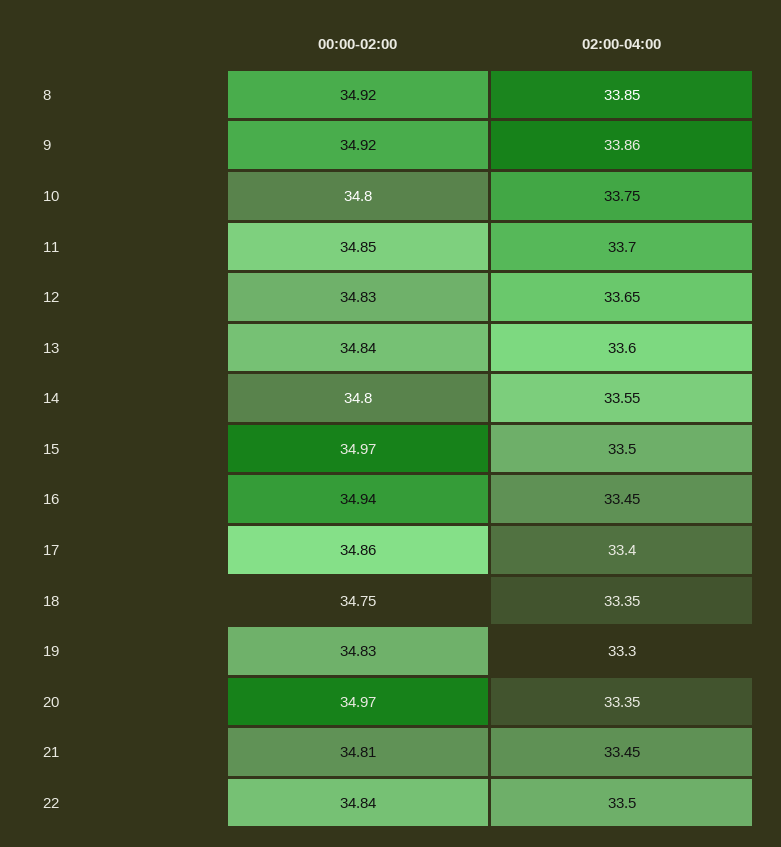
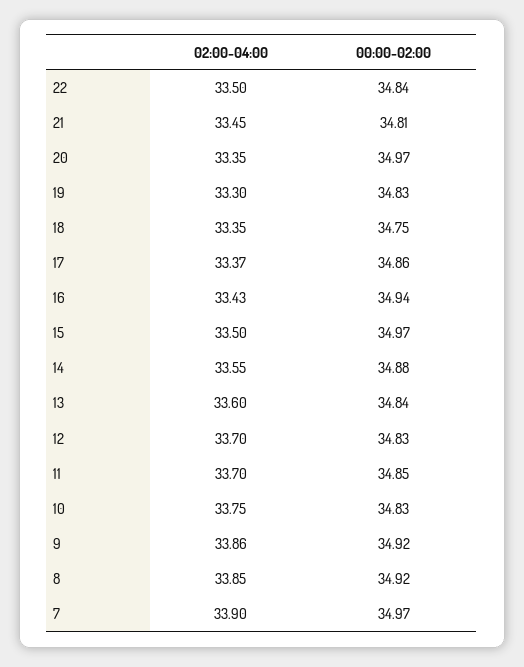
  {
    "00:00-02:00": {
      "8": 34.92,
      "9": 34.92,
-     "10": 34.8,
+     "10": 34.83,
      "11": 34.85,
      "12": 34.83,
      "13": 34.84,
-     "14": 34.8,
+     "14": 34.88,
      "15": 34.97,
      "16": 34.94,
      "17": 34.86,
      "18": 34.75,
      "19": 34.83,
      "20": 34.97,
      "21": 34.81,
-     "22": 34.84
+     "22": 34.84,
+     "7": 34.97
    },
    "02:00-04:00": {
      "8": 33.85,
      "9": 33.86,
      "10": 33.75,
      "11": 33.7,
-     "12": 33.65,
+     "12": 33.7,
      "13": 33.6,
      "14": 33.55,
      "15": 33.5,
-     "16": 33.45,
+     "16": 33.43,
-     "17": 33.4,
+     "17": 33.37,
      "18": 33.35,
      "19": 33.3,
      "20": 33.35,
      "21": 33.45,
-     "22": 33.5
+     "22": 33.5,
+     "7": 33.9
    }
  }

